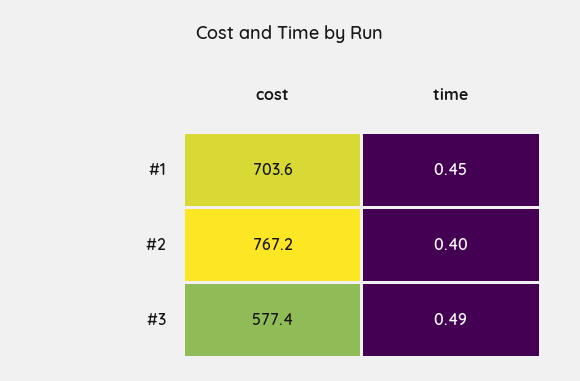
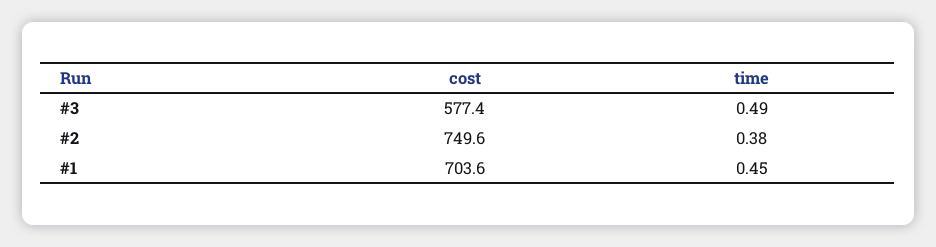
  {
    "cost": {
      "#1": 703.6,
-     "#2": 767.2,
+     "#2": 749.6,
      "#3": 577.4
    },
    "time": {
      "#1": 0.45,
-     "#2": 0.4,
+     "#2": 0.38,
      "#3": 0.49
    }
  }

